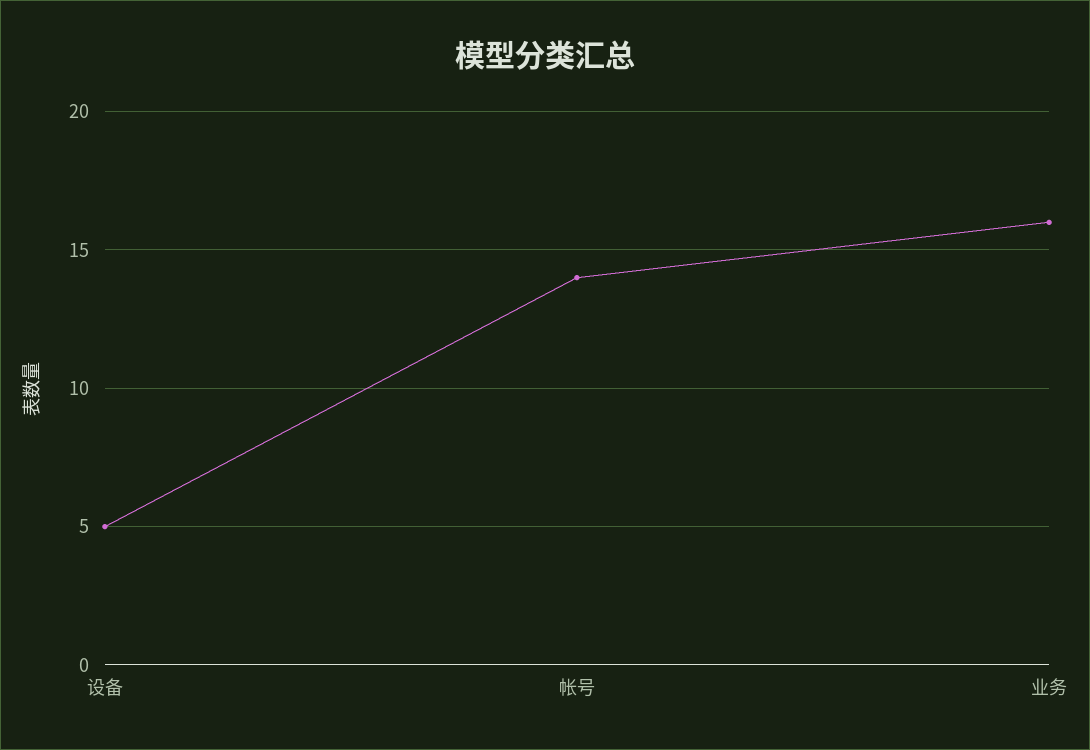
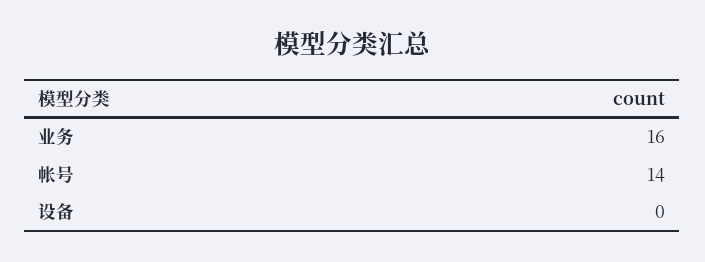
  {
-   "设备": 5,
+   "设备": 0,
    "帐号": 14,
    "业务": 16
  }

